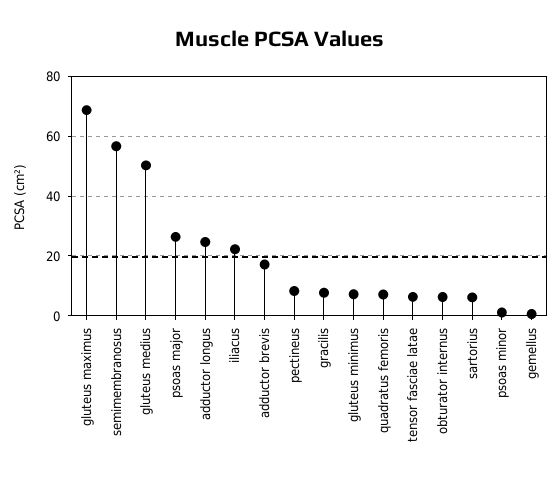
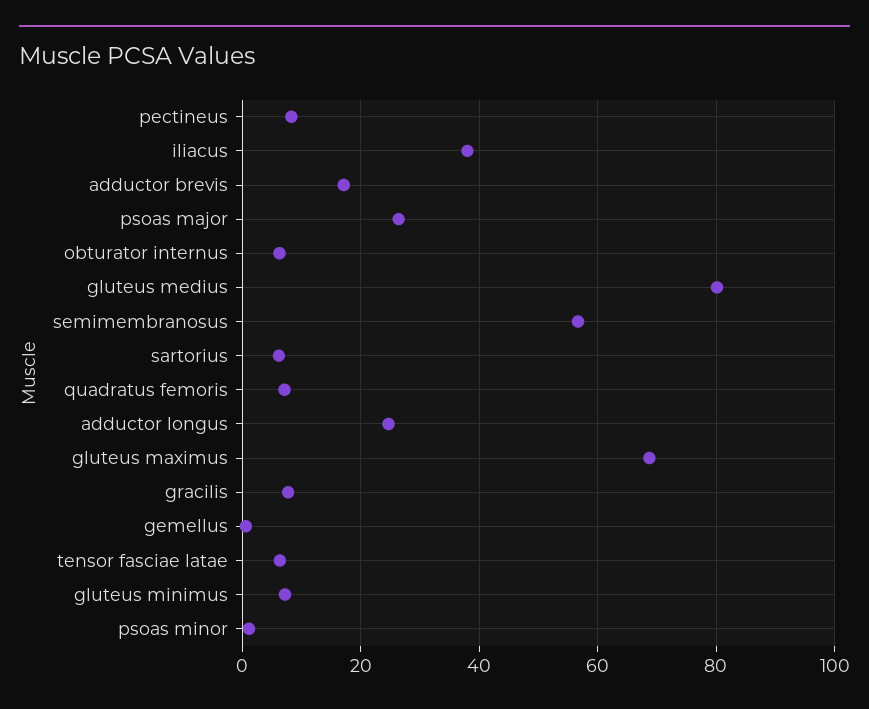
  {
    "gluteus maximus": 68,
    "semimembranosus": 56,
-   "gluteus medius": 50,
+   "gluteus medius": 80,
    "psoas major": 26,
    "adductor longus": 24,
-   "iliacus": 22.5,
+   "iliacus": 38,
    "adductor brevis": 18,
    "pectineus": 8,
    "gracilis": 8,
    "gluteus minimus": 8,
    "quadratus femoris": 8,
    "tensor fasciae latae": 6,
    "obturator internus": 6,
    "sartorius": 6,
    "psoas minor": 2,
    "gemellus": 0
  }

